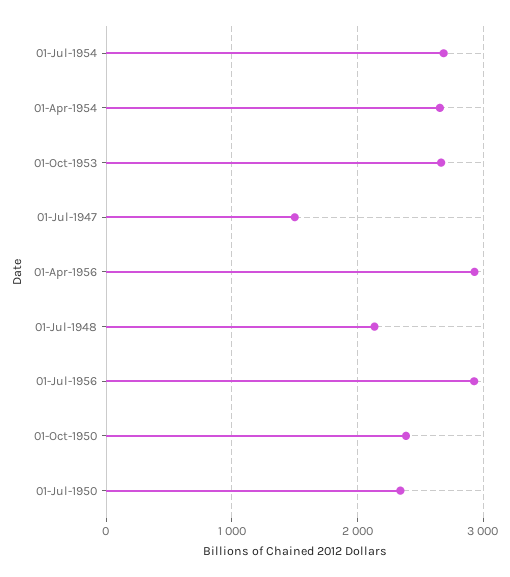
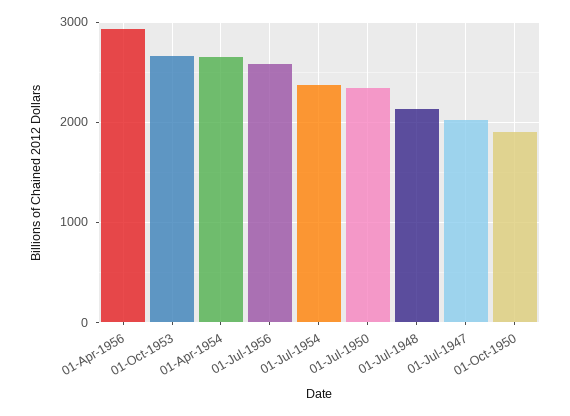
  {
-   "01-Jul-1954": 2700,
+   "01-Jul-1954": 2400,
    "01-Apr-1954": 2700,
    "01-Oct-1953": 2700,
-   "01-Jul-1947": 1500,
+   "01-Jul-1947": 2000,
    "01-Apr-1956": 2900,
    "01-Jul-1948": 2100,
-   "01-Jul-1956": 2900,
+   "01-Jul-1956": 2600,
-   "01-Oct-1950": 2400,
+   "01-Oct-1950": 1900,
    "01-Jul-1950": 2300
  }

